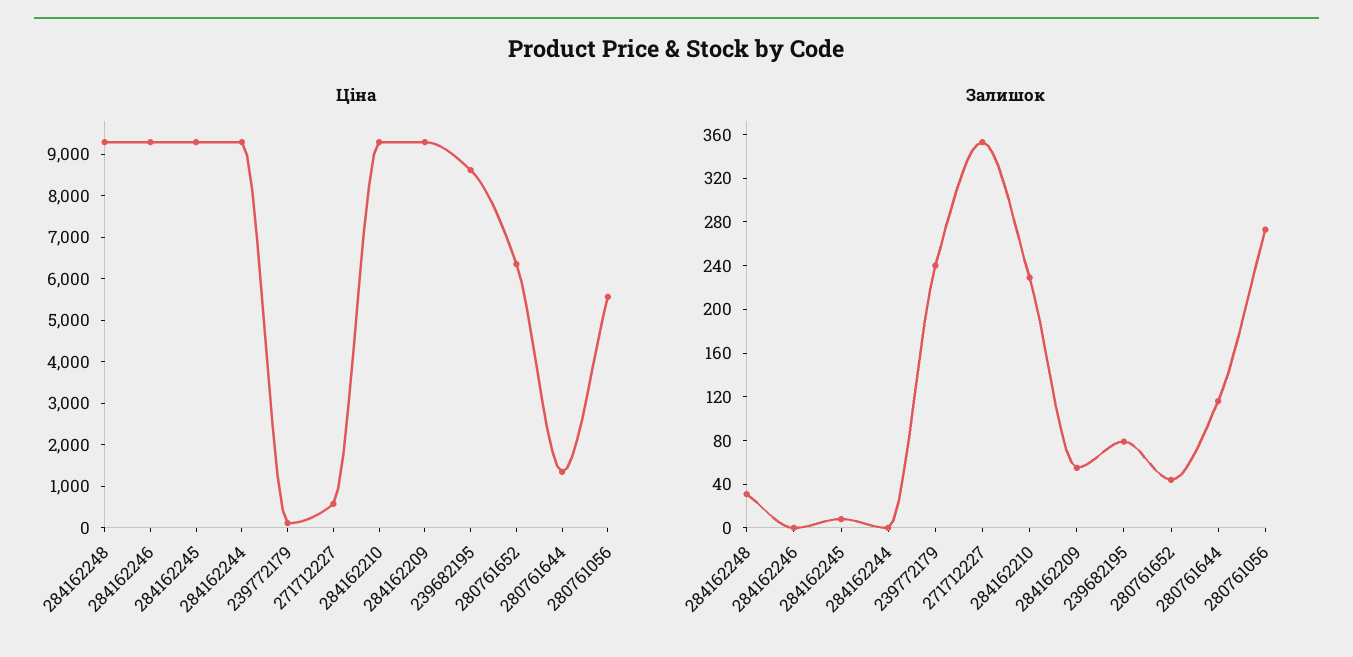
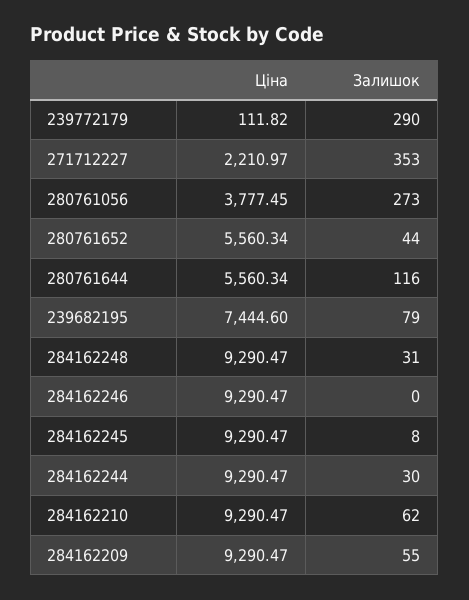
  {
    "Ціна": {
      "284162248": 9290.47,
      "284162246": 9290.47,
      "284162245": 9290.47,
      "284162244": 9290.47,
      "239772179": 111.82,
-     "271712227": 600,
+     "271712227": 2210.97,
      "284162210": 9290.47,
      "284162209": 9290.47,
-     "239682195": 8600,
+     "239682195": 7444.6,
-     "280761652": 6400,
+     "280761652": 5560.34,
-     "280761644": 1400,
+     "280761644": 5560.34,
-     "280761056": 5600
+     "280761056": 3777.45
    },
    "Залишок": {
      "284162248": 31,
      "284162246": 0,
      "284162245": 8,
-     "284162244": 0,
+     "284162244": 30,
-     "239772179": 240,
+     "239772179": 290,
      "271712227": 353,
-     "284162210": 230,
+     "284162210": 62,
      "284162209": 55,
      "239682195": 79,
      "280761652": 44,
      "280761644": 116,
      "280761056": 273
    }
  }

